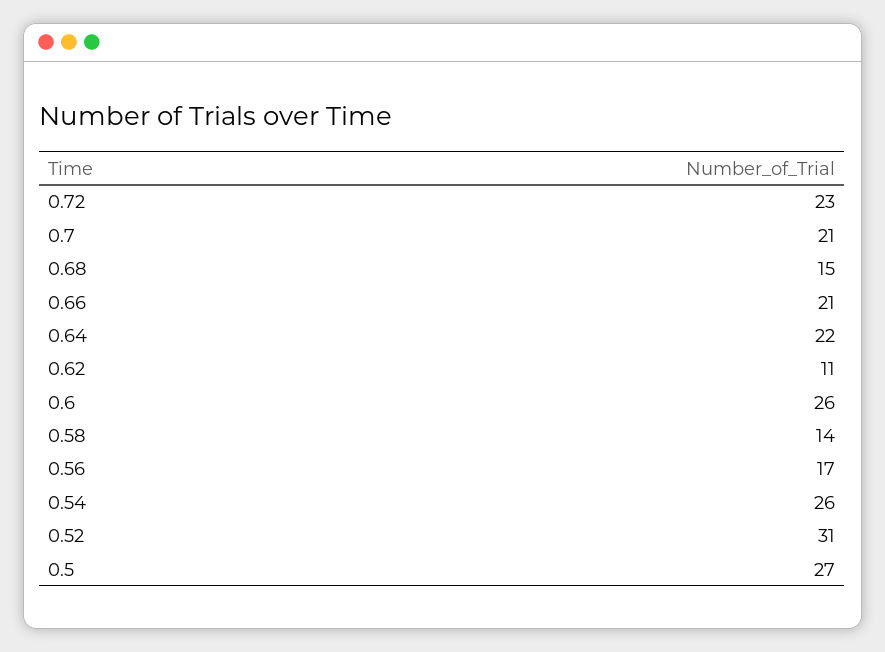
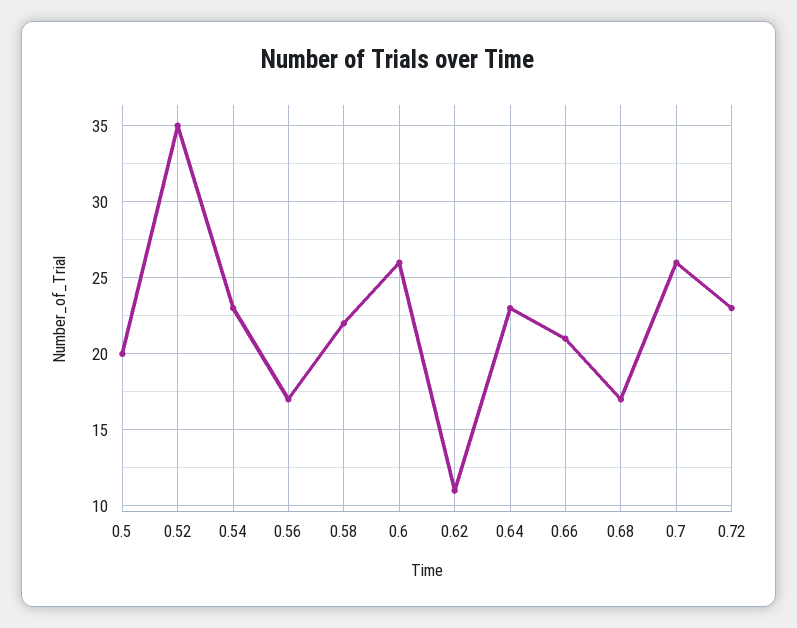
  {
    "0.72": 23,
-   "0.7": 21,
+   "0.7": 26,
-   "0.68": 15,
+   "0.68": 17,
    "0.66": 21,
-   "0.64": 22,
+   "0.64": 23,
    "0.62": 11,
    "0.6": 26,
-   "0.58": 14,
+   "0.58": 22,
    "0.56": 17,
-   "0.54": 26,
+   "0.54": 23,
-   "0.52": 31,
+   "0.52": 35,
-   "0.5": 27
+   "0.5": 20
  }

